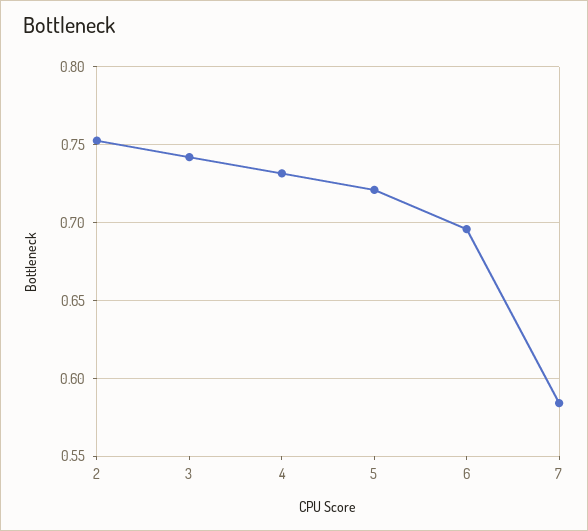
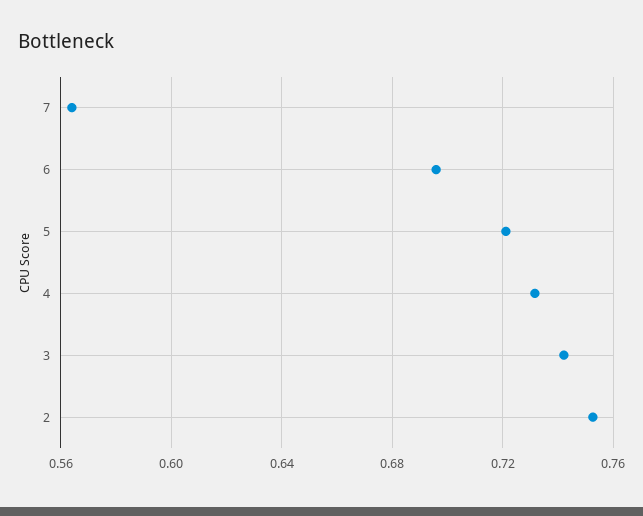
  {
    "2": 0.755,
    "3": 0.74,
    "4": 0.73,
    "5": 0.72,
    "6": 0.695,
-   "7": 0.585
+   "7": 0.565
  }

